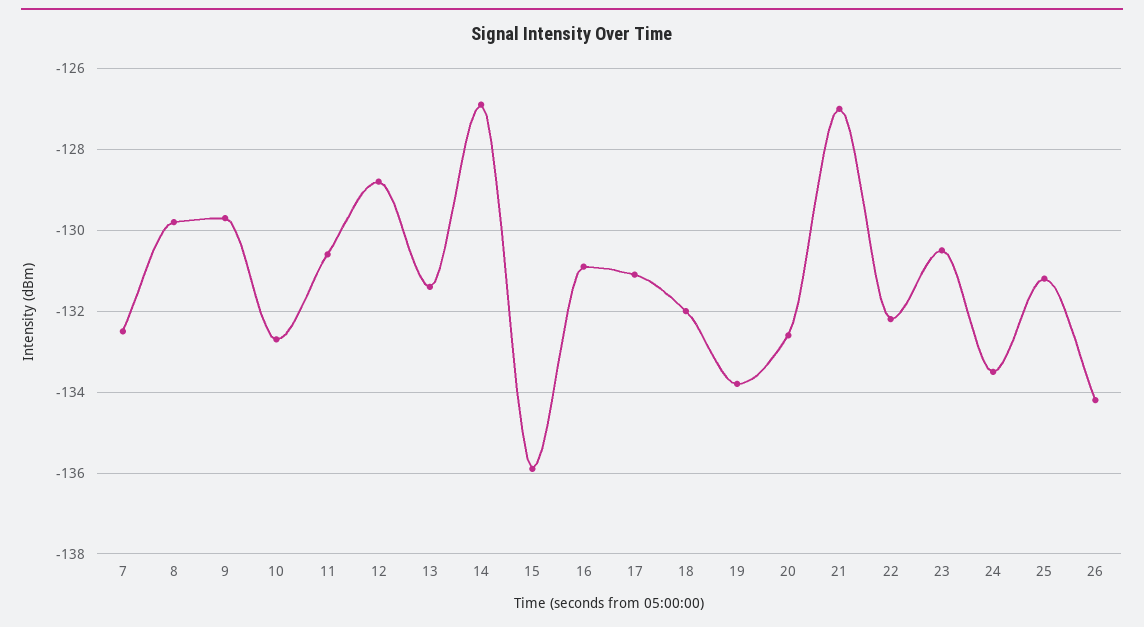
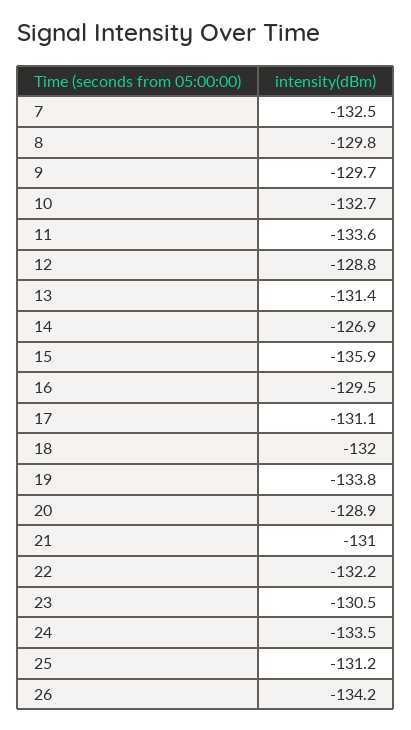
  {
    "7": -132.5,
    "8": -129.8,
    "9": -129.7,
    "10": -132.7,
-   "11": -130.5,
+   "11": -133.6,
    "12": -128.8,
    "13": -131.4,
    "14": -126.9,
    "15": -135.9,
-   "16": -131,
+   "16": -129.5,
    "17": -131.1,
    "18": -132,
    "19": -133.8,
-   "20": -132.5,
+   "20": -128.9,
-   "21": -127,
+   "21": -131,
    "22": -132.2,
    "23": -130.5,
    "24": -133.5,
    "25": -131.2,
    "26": -134.2
  }

